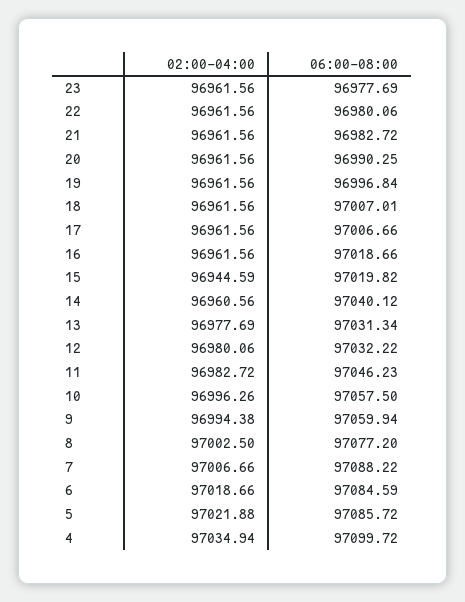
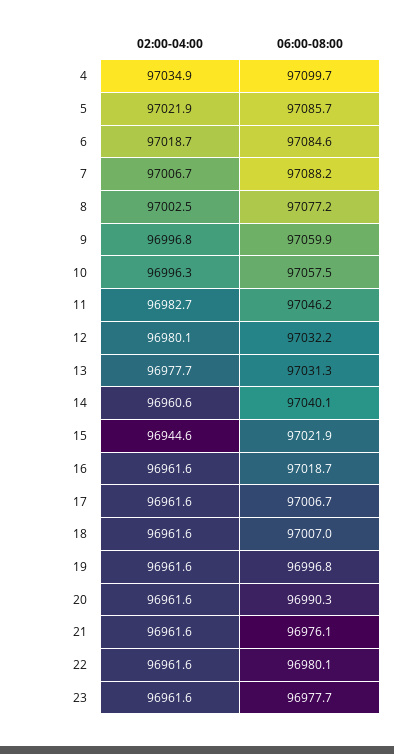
  {
    "02:00-04:00": {
      "23": 96961.56,
      "22": 96961.56,
      "21": 96961.56,
      "20": 96961.56,
      "19": 96961.56,
      "18": 96961.56,
      "17": 96961.56,
      "16": 96961.56,
      "15": 96944.59,
      "14": 96960.56,
      "13": 96977.69,
      "12": 96980.06,
      "11": 96982.72,
      "10": 96996.26,
-     "9": 96994.38,
+     "9": 96996.8,
      "8": 97002.5,
      "7": 97006.66,
      "6": 97018.66,
      "5": 97021.88,
      "4": 97034.94
    },
    "06:00-08:00": {
      "23": 96977.69,
      "22": 96980.06,
-     "21": 96982.72,
+     "21": 96976.1,
      "20": 96990.25,
      "19": 96996.84,
      "18": 97007.01,
      "17": 97006.66,
      "16": 97018.66,
-     "15": 97019.82,
+     "15": 97021.9,
      "14": 97040.12,
      "13": 97031.34,
      "12": 97032.22,
      "11": 97046.23,
      "10": 97057.5,
      "9": 97059.94,
      "8": 97077.2,
      "7": 97088.22,
      "6": 97084.59,
      "5": 97085.72,
      "4": 97099.72
    }
  }

